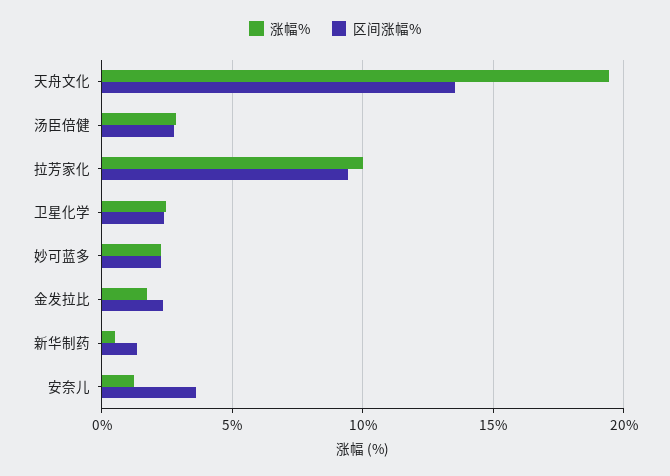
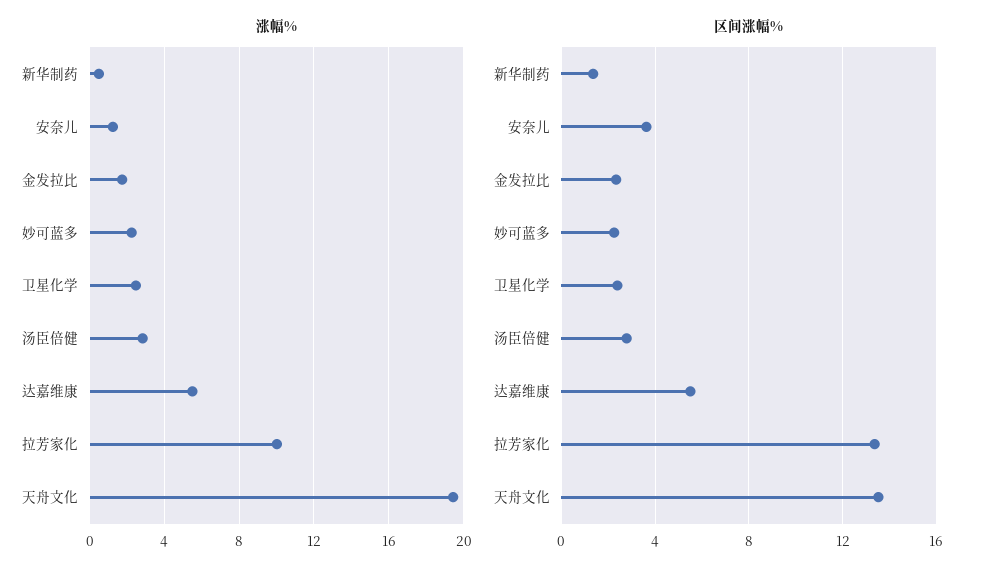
  {
    "涨幅%": {
      "天舟文化": 19.5,
      "汤臣倍健": 3,
      "拉芳家化": 10,
      "卫星化学": 2.5,
      "妙可蓝多": 2.5,
      "金发拉比": 1.5,
      "新华制药": 0.5,
-     "安奈儿": 1
+     "安奈儿": 1,
+     "达嘉维康": 5.5
    },
    "区间涨幅%": {
      "天舟文化": 13.5,
      "汤臣倍健": 3,
-     "拉芳家化": 9.5,
+     "拉芳家化": 13.5,
      "卫星化学": 2.5,
      "妙可蓝多": 2.5,
      "金发拉比": 2.5,
      "新华制药": 1.5,
-     "安奈儿": 3.5
+     "安奈儿": 3.5,
+     "达嘉维康": 5.5
    }
  }

